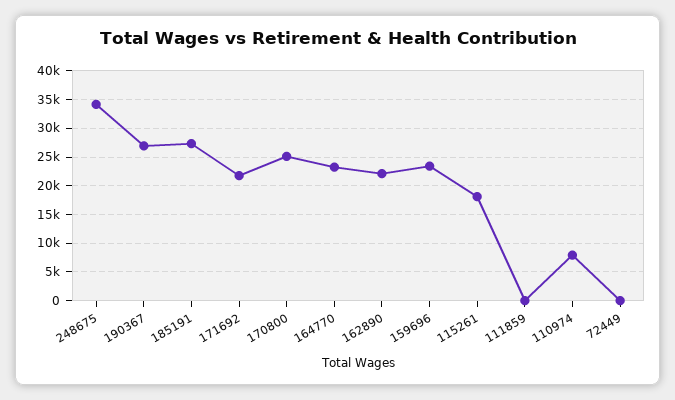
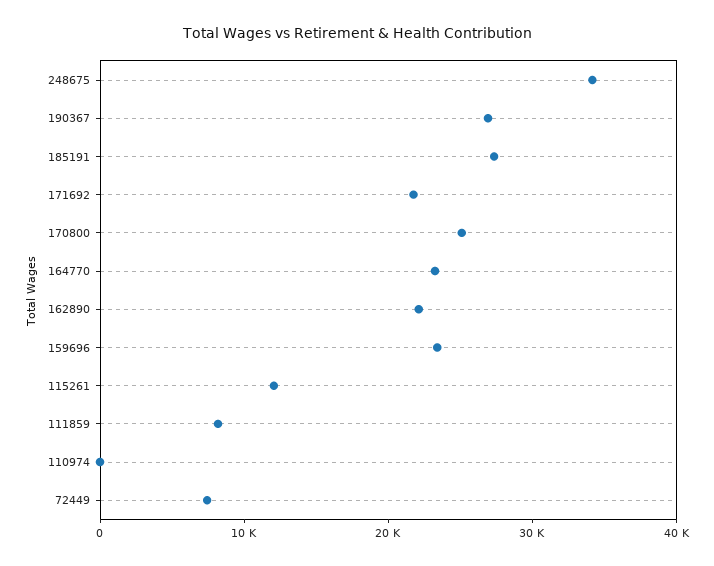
  {
    "248675": 34000,
    "190367": 26000,
    "185191": 28000,
    "171692": 22000,
    "170800": 26000,
    "164770": 24000,
    "162890": 22000,
    "159696": 24000,
-   "115261": 17500,
+   "115261": 12000,
-   "111859": 0,
+   "111859": 8000,
-   "110974": 7500,
+   "110974": 0,
-   "72449": 0
+   "72449": 8000
  }

